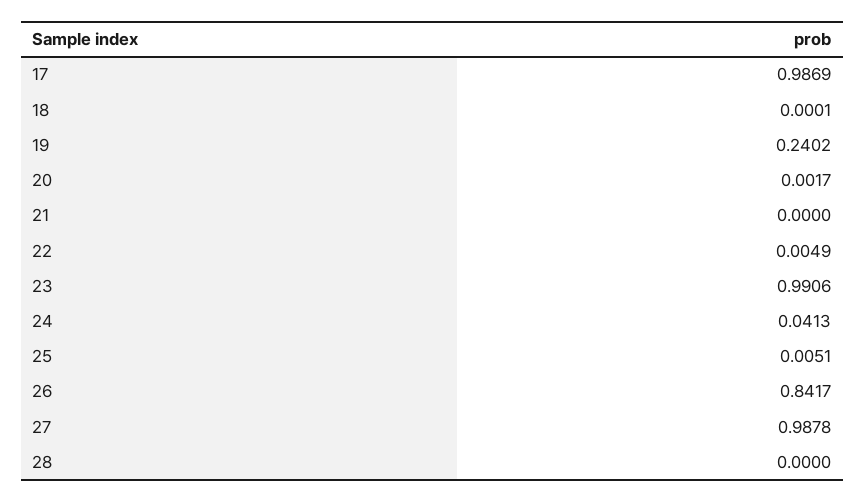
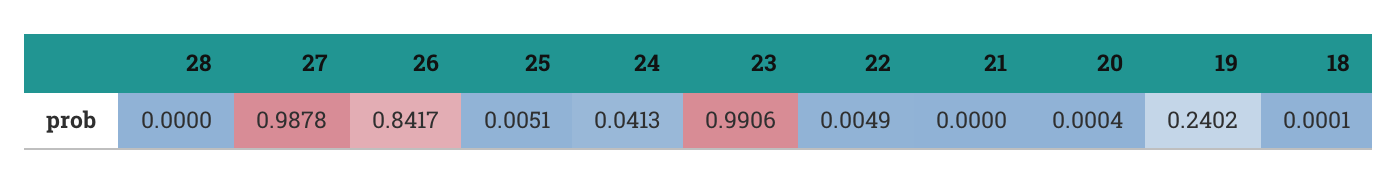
  {
-   "17": 0.9869,
    "18": 0.0001,
    "19": 0.2402,
-   "20": 0.0017,
+   "20": 0.0004,
    "21": 0,
    "22": 0.0049,
    "23": 0.9906,
    "24": 0.0413,
    "25": 0.0051,
    "26": 0.8417,
    "27": 0.9878,
    "28": 0
  }

